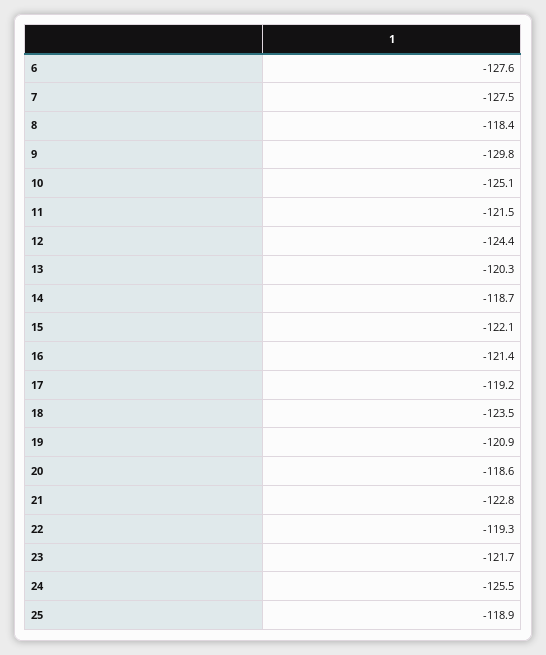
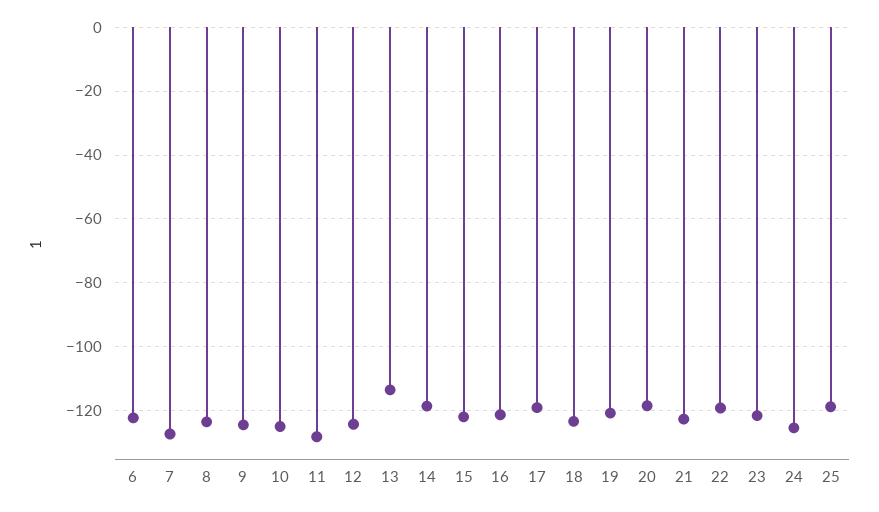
  {
-   "6": -127.6,
+   "6": -122,
    "7": -127.5,
-   "8": -118.4,
+   "8": -124,
-   "9": -129.8,
+   "9": -124,
    "10": -125.1,
-   "11": -121.5,
+   "11": -128,
    "12": -124.4,
-   "13": -120.3,
+   "13": -114,
    "14": -118.7,
    "15": -122.1,
    "16": -121.4,
    "17": -119.2,
    "18": -123.5,
    "19": -120.9,
    "20": -118.6,
    "21": -122.8,
    "22": -119.3,
    "23": -121.7,
    "24": -125.5,
    "25": -118.9
  }

